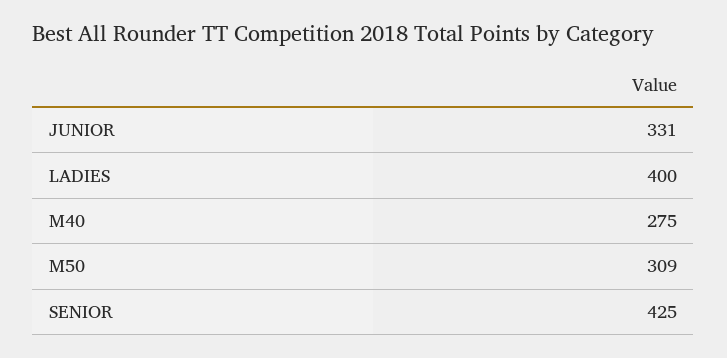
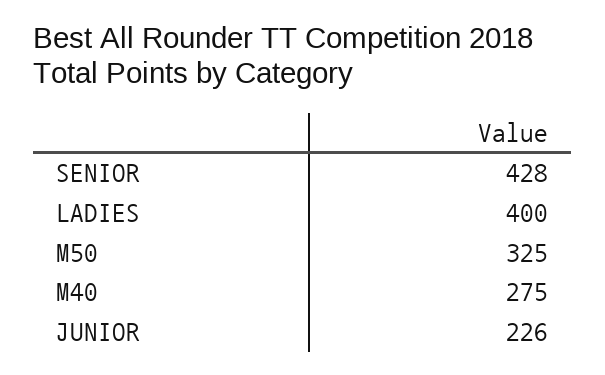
  {
-   "JUNIOR": 331,
+   "JUNIOR": 226,
    "LADIES": 400,
    "M40": 275,
-   "M50": 309,
+   "M50": 325,
-   "SENIOR": 425
+   "SENIOR": 428
  }

